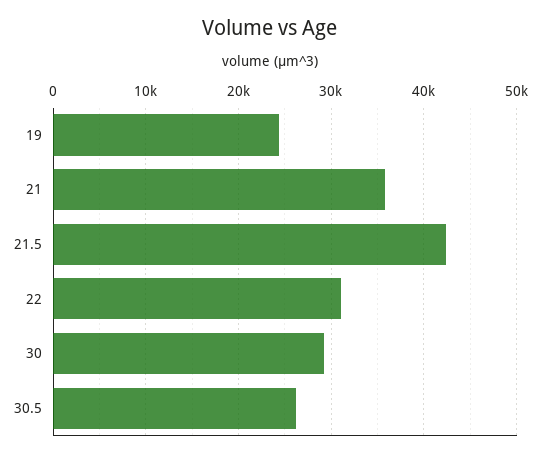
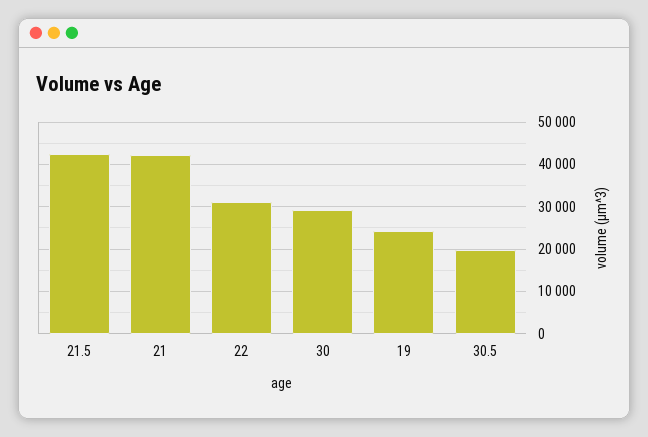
  {
    "19": 24000,
-   "21": 36000,
+   "21": 42000,
    "21.5": 42000,
    "22": 31000,
    "30": 29000,
-   "30.5": 26000
+   "30.5": 20000
  }

